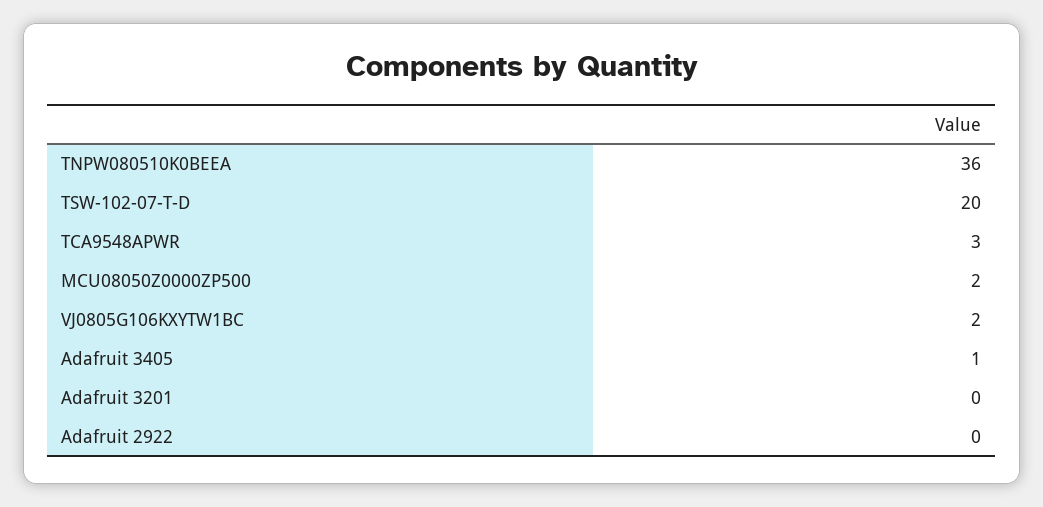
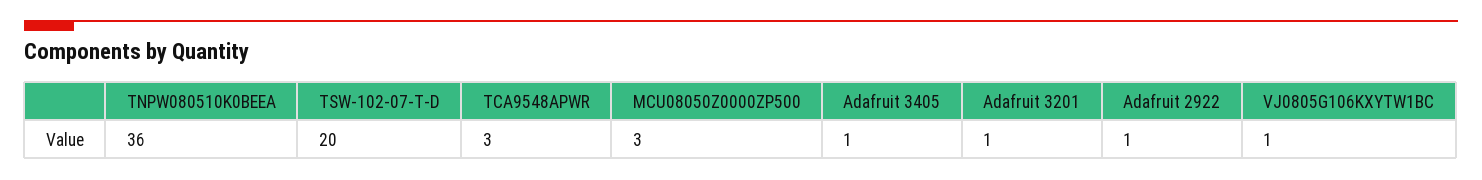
  {
    "TNPW080510K0BEEA": 36,
    "TSW-102-07-T-D": 20,
    "TCA9548APWR": 3,
-   "MCU08050Z0000ZP500": 2,
+   "MCU08050Z0000ZP500": 3,
-   "VJ0805G106KXYTW1BC": 2,
+   "VJ0805G106KXYTW1BC": 1,
    "Adafruit 3405": 1,
-   "Adafruit 3201": 0,
+   "Adafruit 3201": 1,
-   "Adafruit 2922": 0
+   "Adafruit 2922": 1
  }

